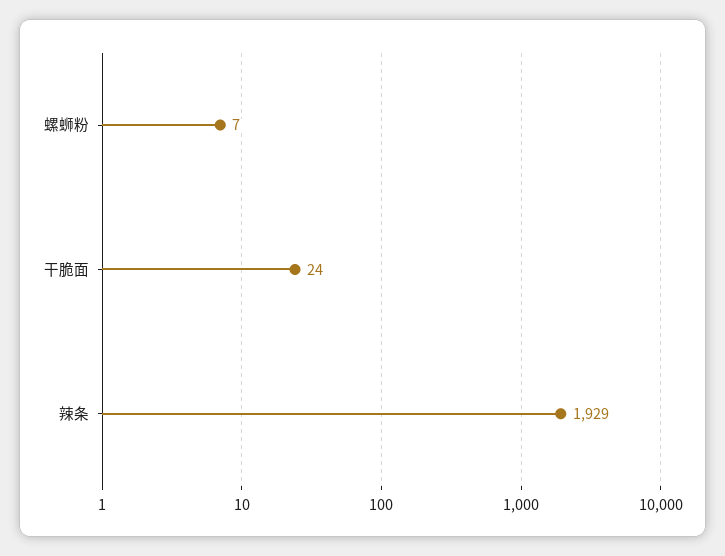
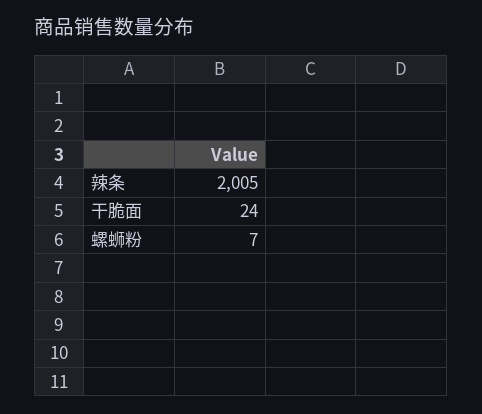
  {
    "螺蛳粉": 7,
    "干脆面": 24,
-   "辣条": 1929
+   "辣条": 2005
  }

